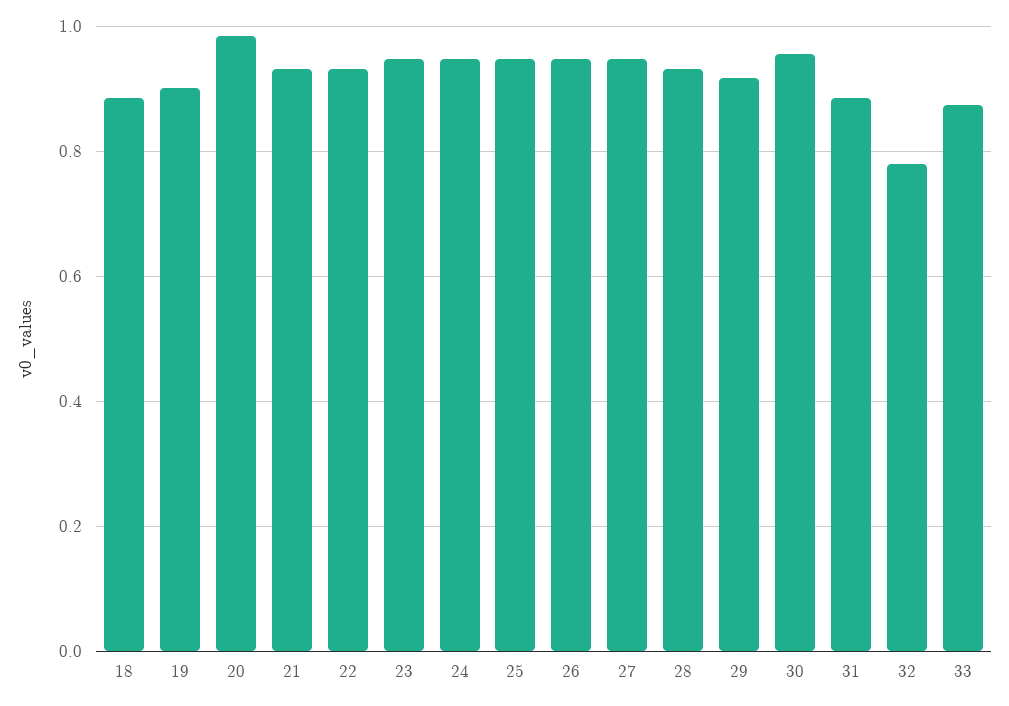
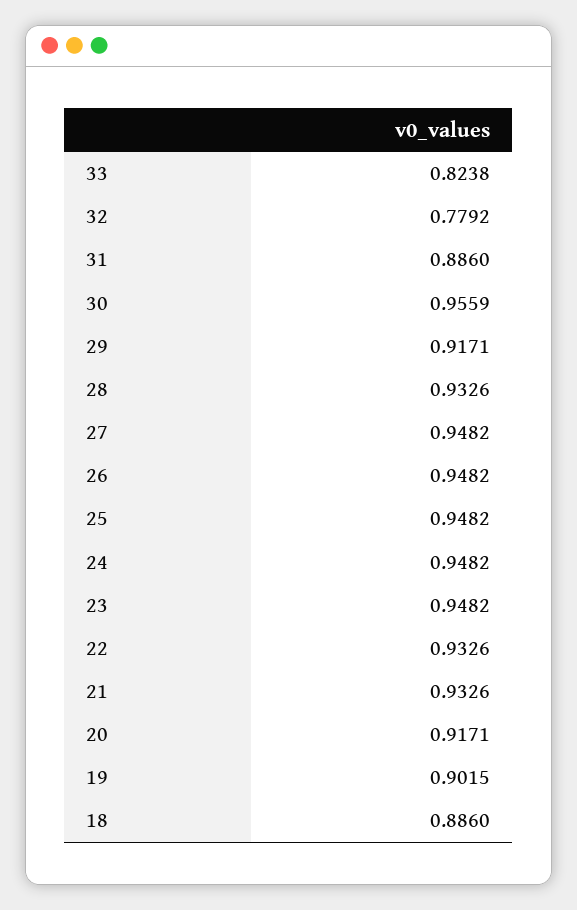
  {
    "18": 0.886,
    "19": 0.9015,
-   "20": 0.98,
+   "20": 0.9171,
    "21": 0.9326,
    "22": 0.9326,
    "23": 0.9482,
    "24": 0.9482,
    "25": 0.9482,
    "26": 0.9482,
    "27": 0.9482,
    "28": 0.9326,
    "29": 0.9171,
    "30": 0.9559,
    "31": 0.886,
    "32": 0.7792,
-   "33": 0.88
+   "33": 0.8238
  }

